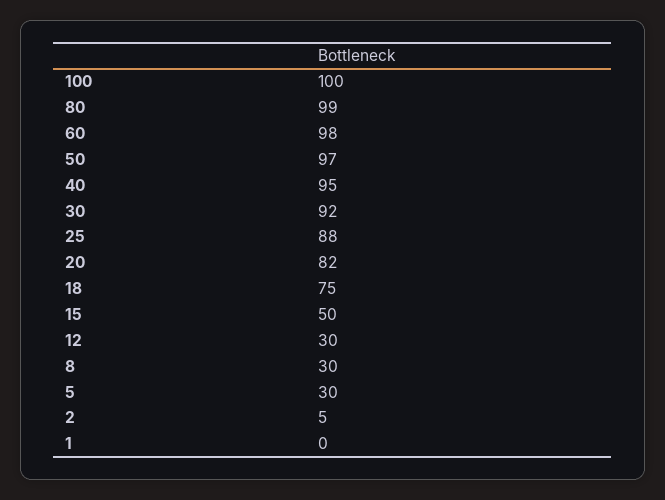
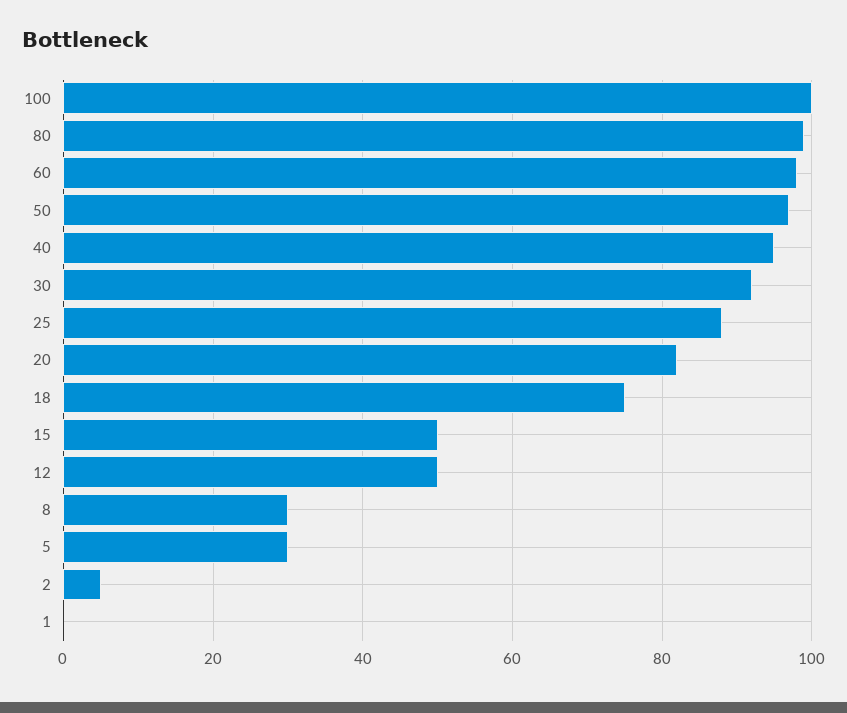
  {
    "100": 100,
    "80": 99,
    "60": 98,
    "50": 97,
    "40": 95,
    "30": 92,
    "25": 88,
    "20": 82,
    "18": 75,
    "15": 50,
-   "12": 30,
+   "12": 50,
    "8": 30,
    "5": 30,
    "2": 5,
    "1": 0
  }

